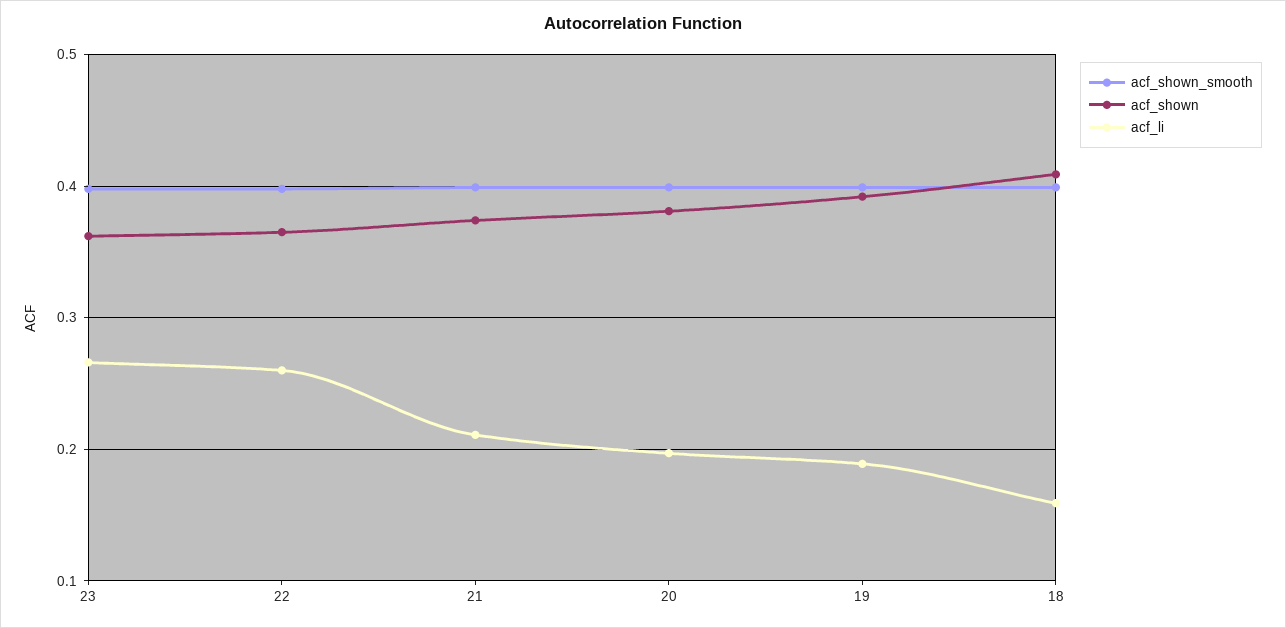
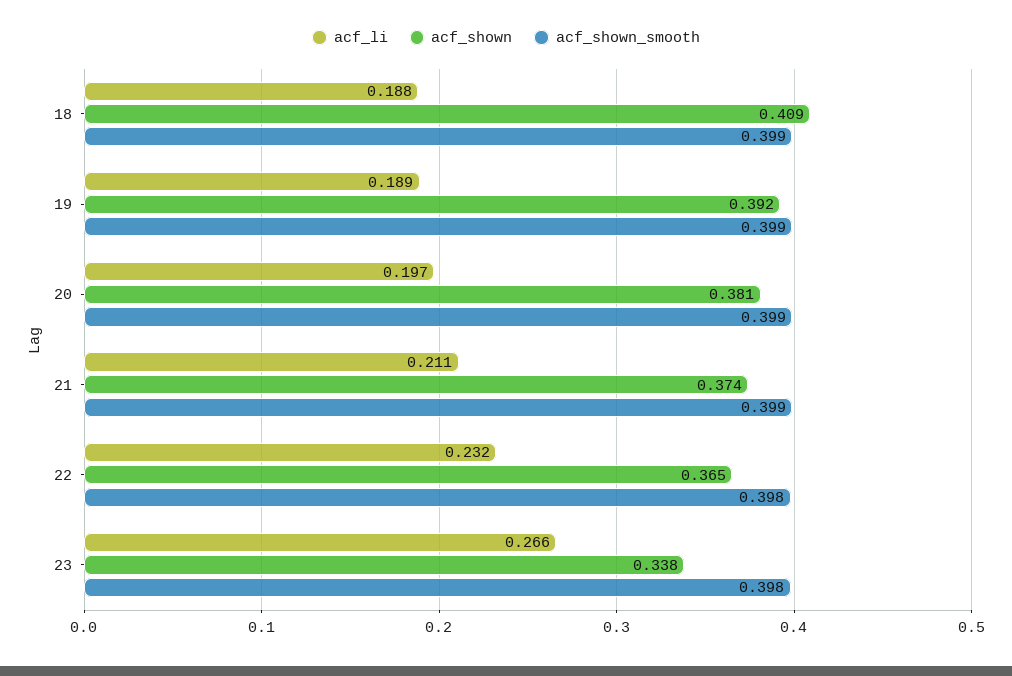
  {
    "acf_shown_smooth": {
      "23": 0.398,
      "22": 0.398,
      "21": 0.399,
      "20": 0.399,
      "19": 0.399,
      "18": 0.399
    },
    "acf_shown": {
-     "23": 0.36,
+     "23": 0.338,
      "22": 0.365,
      "21": 0.374,
      "20": 0.381,
      "19": 0.392,
      "18": 0.409
    },
    "acf_li": {
      "23": 0.266,
-     "22": 0.26,
+     "22": 0.232,
      "21": 0.211,
      "20": 0.197,
      "19": 0.189,
-     "18": 0.16
+     "18": 0.188
    }
  }

